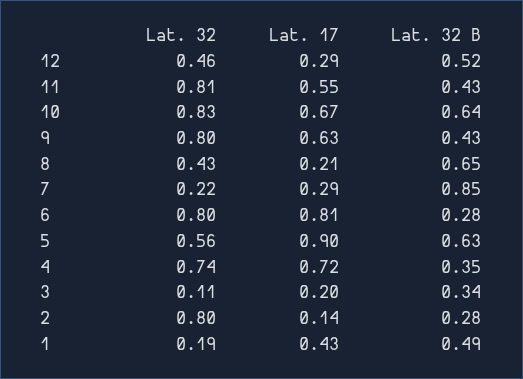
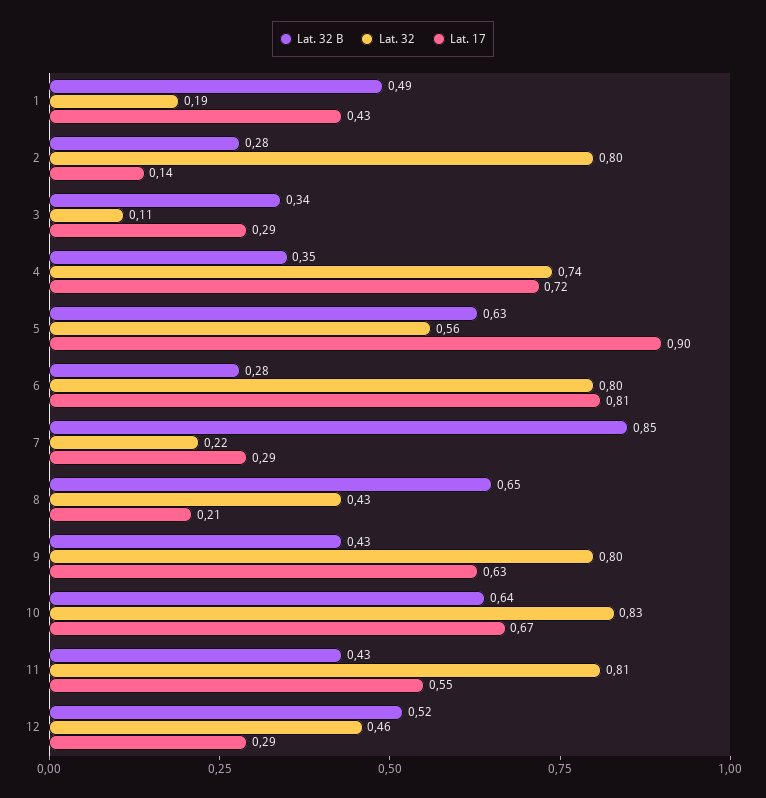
  {
    "Lat. 32": {
      "12": 0.46,
      "11": 0.81,
      "10": 0.83,
      "9": 0.8,
      "8": 0.43,
      "7": 0.22,
      "6": 0.8,
      "5": 0.56,
      "4": 0.74,
      "3": 0.11,
      "2": 0.8,
      "1": 0.19
    },
    "Lat. 17": {
      "12": 0.29,
      "11": 0.55,
      "10": 0.67,
      "9": 0.63,
      "8": 0.21,
      "7": 0.29,
      "6": 0.81,
      "5": 0.9,
      "4": 0.72,
-     "3": 0.2,
+     "3": 0.29,
      "2": 0.14,
      "1": 0.43
    },
    "Lat. 32 B": {
      "12": 0.52,
      "11": 0.43,
      "10": 0.64,
      "9": 0.43,
      "8": 0.65,
      "7": 0.85,
      "6": 0.28,
      "5": 0.63,
      "4": 0.35,
      "3": 0.34,
      "2": 0.28,
      "1": 0.49
    }
  }

